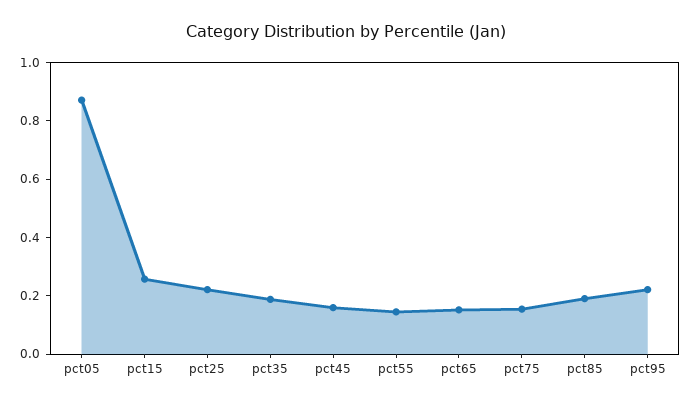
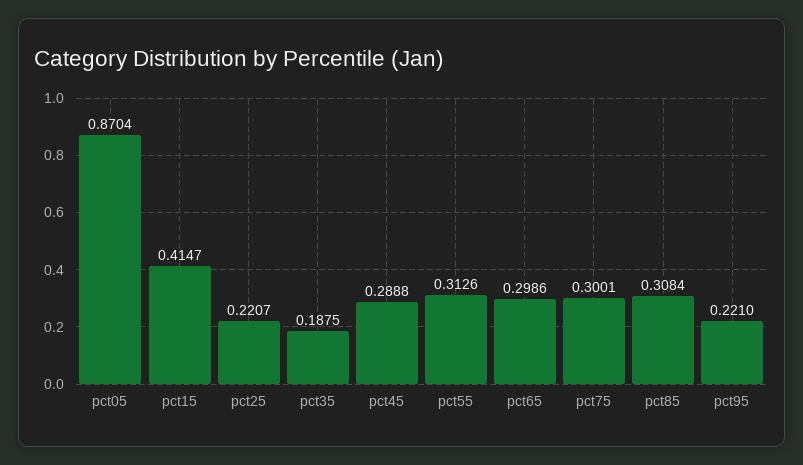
  {
    "pct05": 0.8704,
-   "pct15": 0.25,
+   "pct15": 0.4147,
    "pct25": 0.2207,
    "pct35": 0.1875,
-   "pct45": 0.15,
+   "pct45": 0.2888,
-   "pct55": 0.15,
+   "pct55": 0.3126,
-   "pct65": 0.15,
+   "pct65": 0.2986,
-   "pct75": 0.15,
+   "pct75": 0.3001,
-   "pct85": 0.2,
+   "pct85": 0.3084,
    "pct95": 0.221
  }

